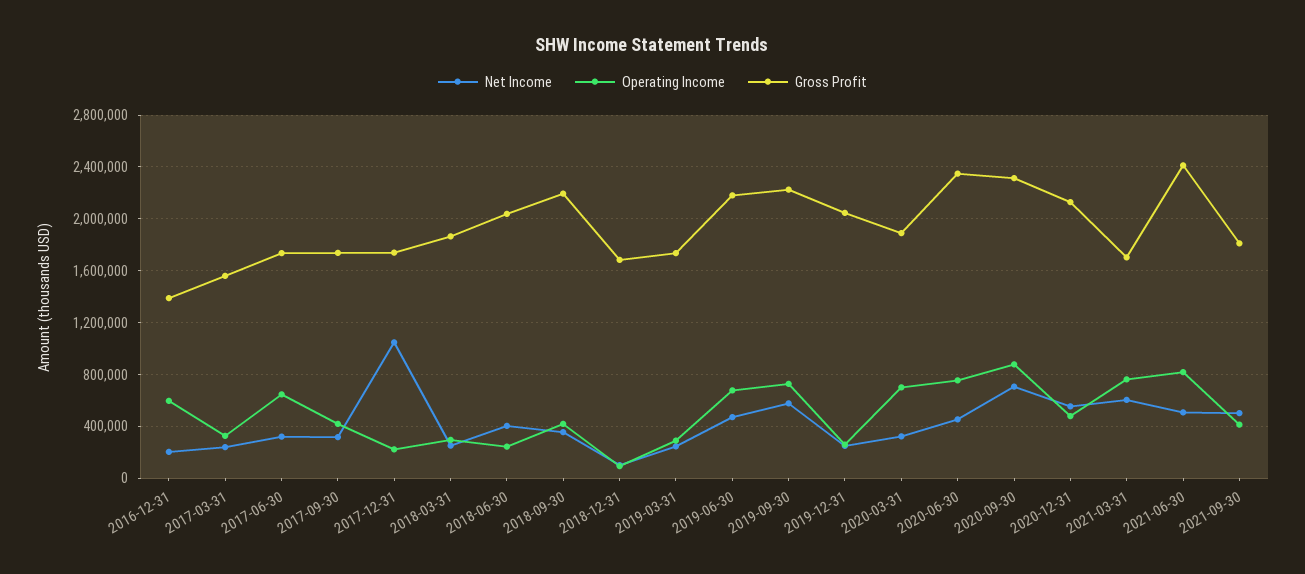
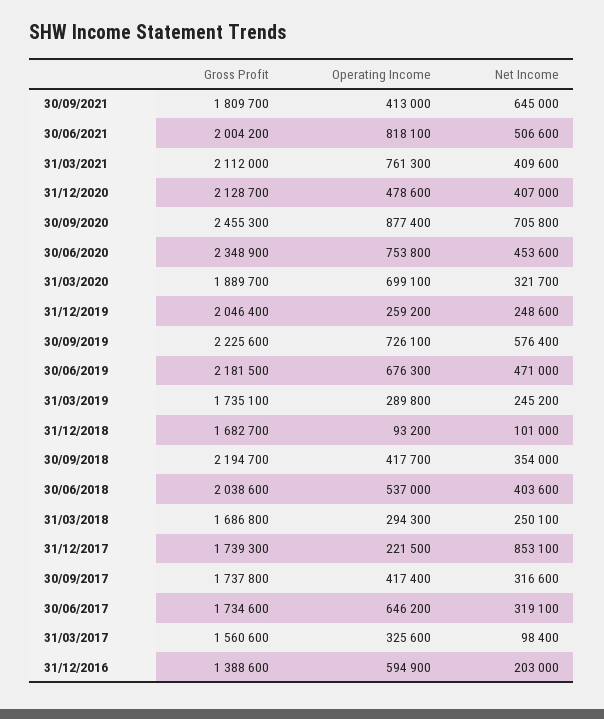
  {
    "Net Income": {
      "2016-12-31": 203000,
-     "2017-03-31": 250000,
+     "2017-03-31": 98400,
      "2017-06-30": 319100,
      "2017-09-30": 316600,
-     "2017-12-31": 1050000,
+     "2017-12-31": 853100,
      "2018-03-31": 250100,
      "2018-06-30": 403600,
      "2018-09-30": 354000,
      "2018-12-31": 101000,
      "2019-03-31": 245200,
      "2019-06-30": 471000,
      "2019-09-30": 576400,
      "2019-12-31": 248600,
      "2020-03-31": 321700,
      "2020-06-30": 453600,
      "2020-09-30": 705800,
-     "2020-12-31": 550000,
+     "2020-12-31": 407000,
-     "2021-03-31": 600000,
+     "2021-03-31": 409600,
      "2021-06-30": 506600,
-     "2021-09-30": 500000
+     "2021-09-30": 645000
    },
    "Operating Income": {
      "2016-12-31": 594900,
      "2017-03-31": 325600,
      "2017-06-30": 646200,
      "2017-09-30": 417400,
      "2017-12-31": 221500,
      "2018-03-31": 294300,
-     "2018-06-30": 250000,
+     "2018-06-30": 537000,
      "2018-09-30": 417700,
      "2018-12-31": 93200,
      "2019-03-31": 289800,
      "2019-06-30": 676300,
      "2019-09-30": 726100,
      "2019-12-31": 259200,
      "2020-03-31": 699100,
      "2020-06-30": 753800,
      "2020-09-30": 877400,
      "2020-12-31": 478600,
      "2021-03-31": 761300,
      "2021-06-30": 818100,
      "2021-09-30": 413000
    },
    "Gross Profit": {
      "2016-12-31": 1388600,
      "2017-03-31": 1560600,
      "2017-06-30": 1734600,
      "2017-09-30": 1737800,
      "2017-12-31": 1739300,
-     "2018-03-31": 1850000,
+     "2018-03-31": 1686800,
      "2018-06-30": 2038600,
      "2018-09-30": 2194700,
      "2018-12-31": 1682700,
      "2019-03-31": 1735100,
      "2019-06-30": 2181500,
      "2019-09-30": 2225600,
      "2019-12-31": 2046400,
      "2020-03-31": 1889700,
      "2020-06-30": 2348900,
-     "2020-09-30": 2300000,
+     "2020-09-30": 2455300,
      "2020-12-31": 2128700,
-     "2021-03-31": 1700000,
+     "2021-03-31": 2112000,
-     "2021-06-30": 2400000,
+     "2021-06-30": 2004200,
      "2021-09-30": 1809700
    }
  }

